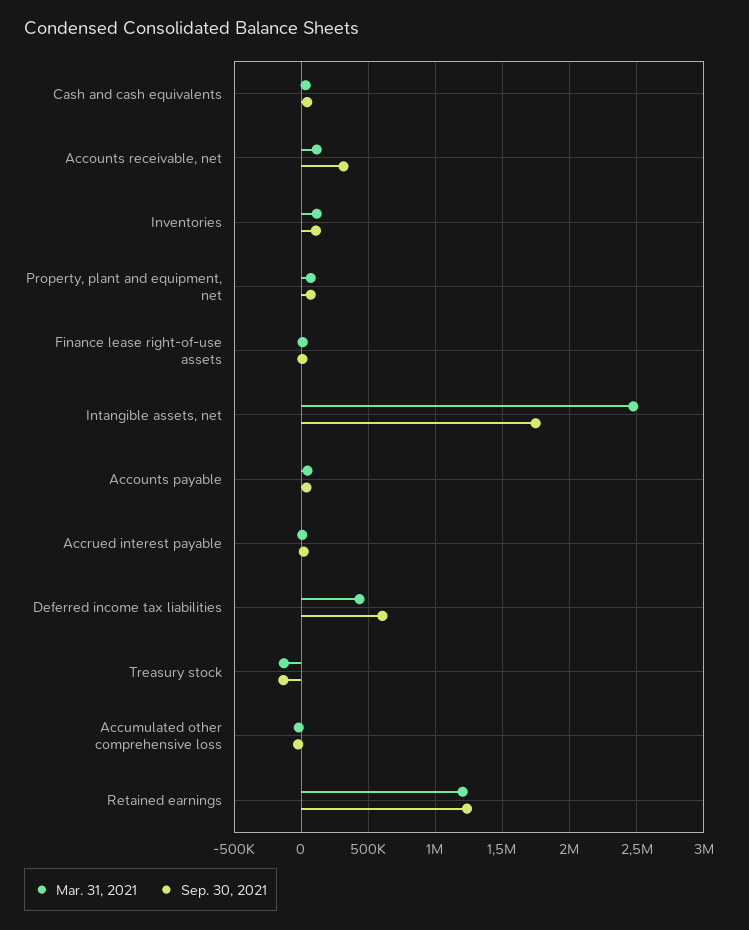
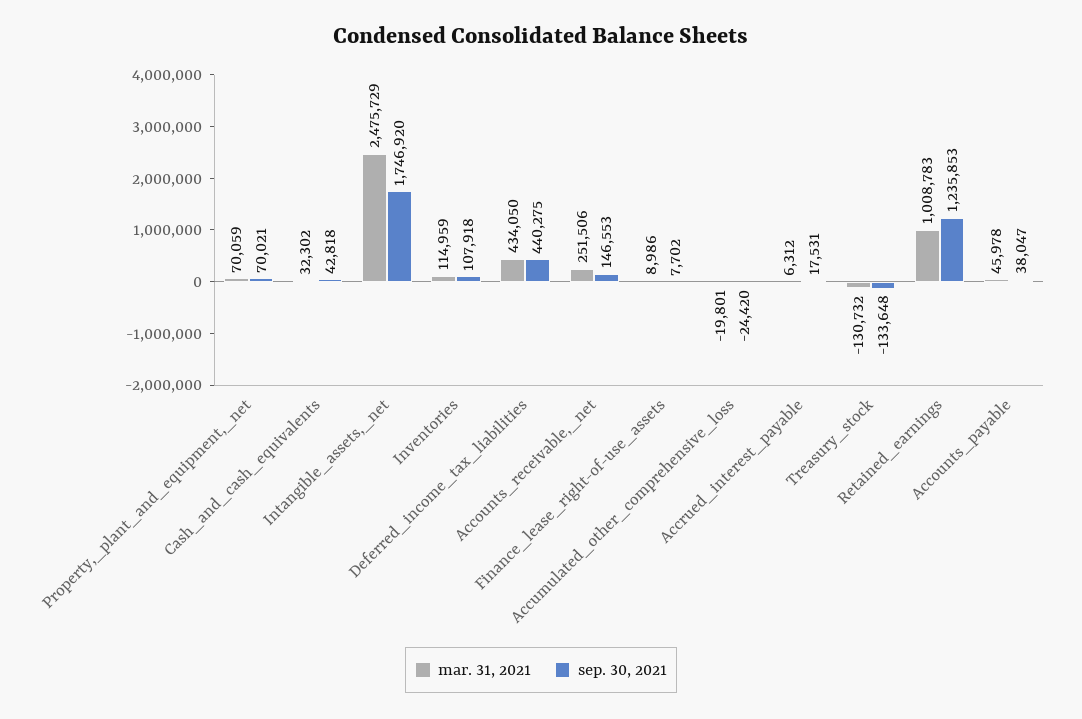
  {
    "Mar. 31, 2021": {
      "Cash and cash equivalents": 32302,
-     "Accounts receivable, net": 100000,
+     "Accounts receivable, net": 251506,
      "Inventories": 114959,
      "Property, plant and equipment, net": 70059,
      "Finance lease right-of-use assets": 8986,
      "Intangible assets, net": 2475729,
      "Accounts payable": 45978,
      "Accrued interest payable": 6312,
      "Deferred income tax liabilities": 434050,
      "Treasury stock": -130732,
      "Accumulated other comprehensive loss": -19801,
-     "Retained earnings": 1200000
+     "Retained earnings": 1008783
    },
    "Sep. 30, 2021": {
      "Cash and cash equivalents": 42818,
-     "Accounts receivable, net": 300000,
+     "Accounts receivable, net": 146553,
      "Inventories": 107918,
      "Property, plant and equipment, net": 70021,
      "Finance lease right-of-use assets": 7702,
      "Intangible assets, net": 1746920,
      "Accounts payable": 38047,
      "Accrued interest payable": 17531,
-     "Deferred income tax liabilities": 600000,
+     "Deferred income tax liabilities": 440275,
      "Treasury stock": -133648,
      "Accumulated other comprehensive loss": -24420,
      "Retained earnings": 1235853
    }
  }

